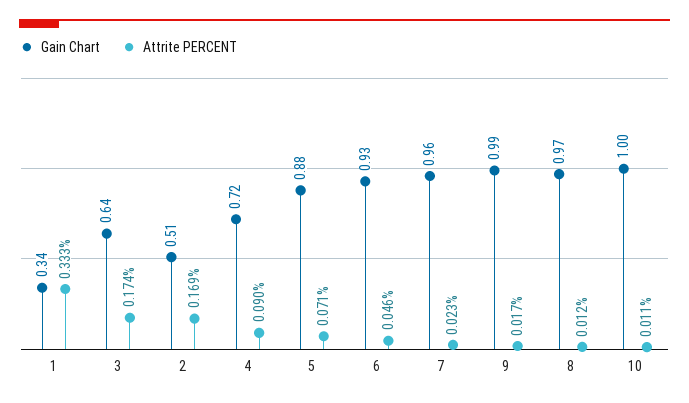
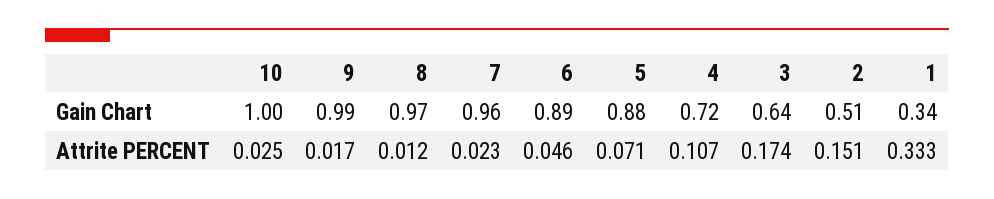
  {
    "Gain Chart": {
      "1": 0.34,
      "3": 0.64,
      "2": 0.51,
      "4": 0.72,
      "5": 0.88,
-     "6": 0.93,
+     "6": 0.89,
      "7": 0.96,
      "9": 0.99,
      "8": 0.97,
      "10": 1
    },
    "Attrite PERCENT": {
      "1": 0.333,
      "3": 0.174,
-     "2": 0.169,
+     "2": 0.151,
-     "4": 0.09,
+     "4": 0.107,
      "5": 0.071,
      "6": 0.046,
      "7": 0.023,
      "9": 0.017,
      "8": 0.012,
-     "10": 0.011
+     "10": 0.025
    }
  }

